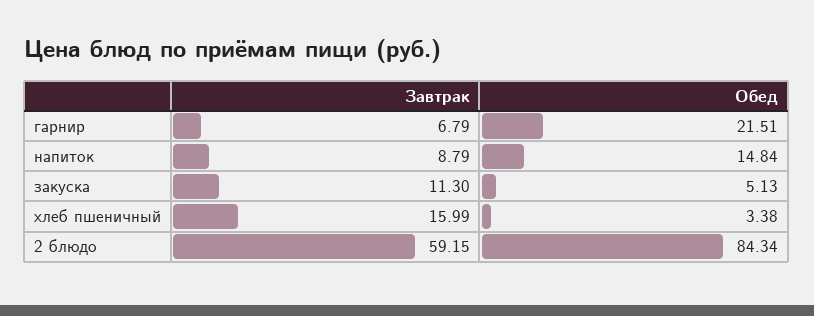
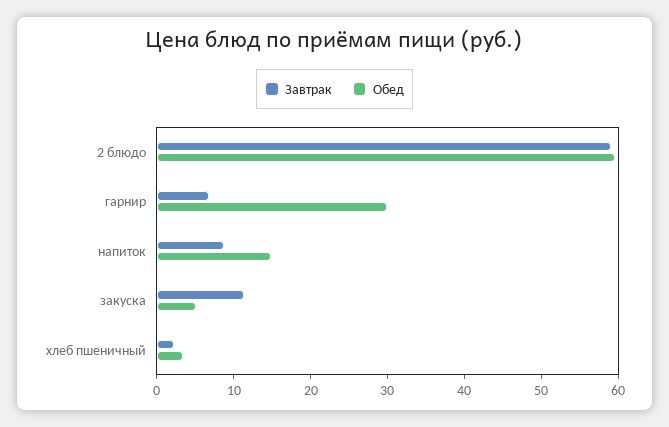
  {
    "Завтрак": {
      "гарнир": 6.79,
      "напиток": 8.79,
      "закуска": 11.3,
-     "хлеб пшеничный": 15.99,
+     "хлеб пшеничный": 2,
      "2 блюдо": 59.15
    },
    "Обед": {
-     "гарнир": 21.51,
+     "гарнир": 30,
      "напиток": 14.84,
      "закуска": 5.13,
      "хлеб пшеничный": 3.38,
-     "2 блюдо": 84.34
+     "2 блюдо": 60
    }
  }

